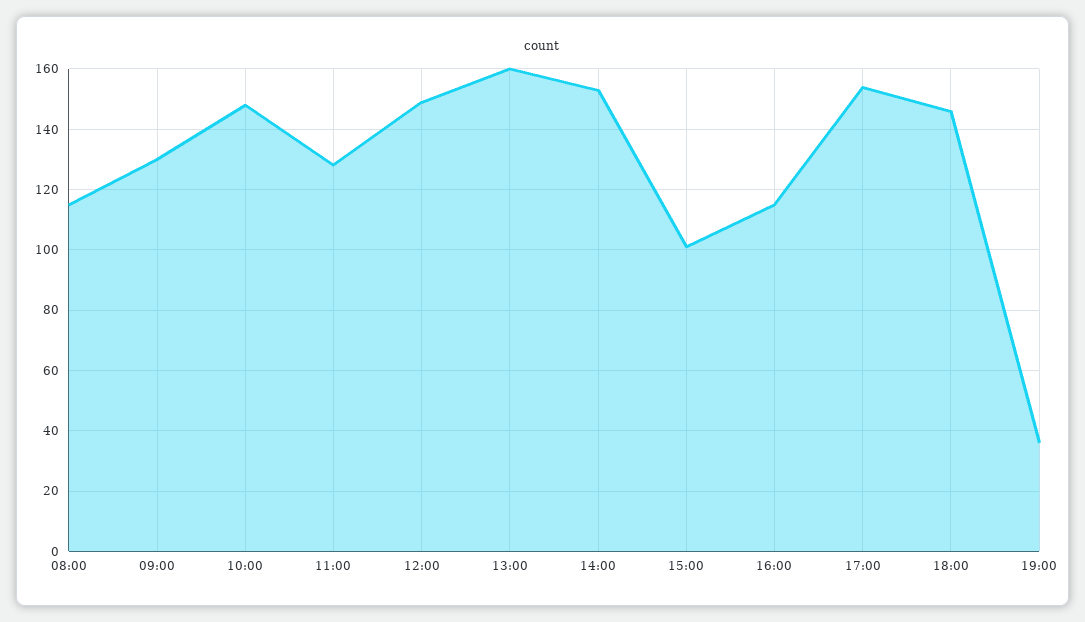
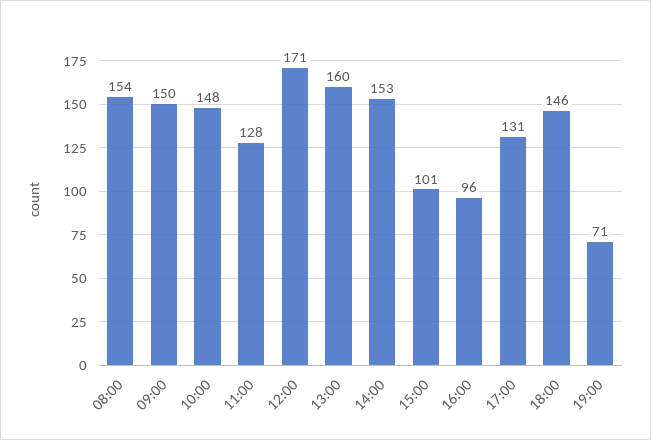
  {
-   "08:00": 115,
+   "08:00": 154,
-   "09:00": 130,
+   "09:00": 150,
    "10:00": 148,
    "11:00": 128,
-   "12:00": 150,
+   "12:00": 171,
    "13:00": 160,
    "14:00": 153,
    "15:00": 101,
-   "16:00": 115,
+   "16:00": 96,
-   "17:00": 155,
+   "17:00": 131,
    "18:00": 146,
-   "19:00": 35
+   "19:00": 71
  }

